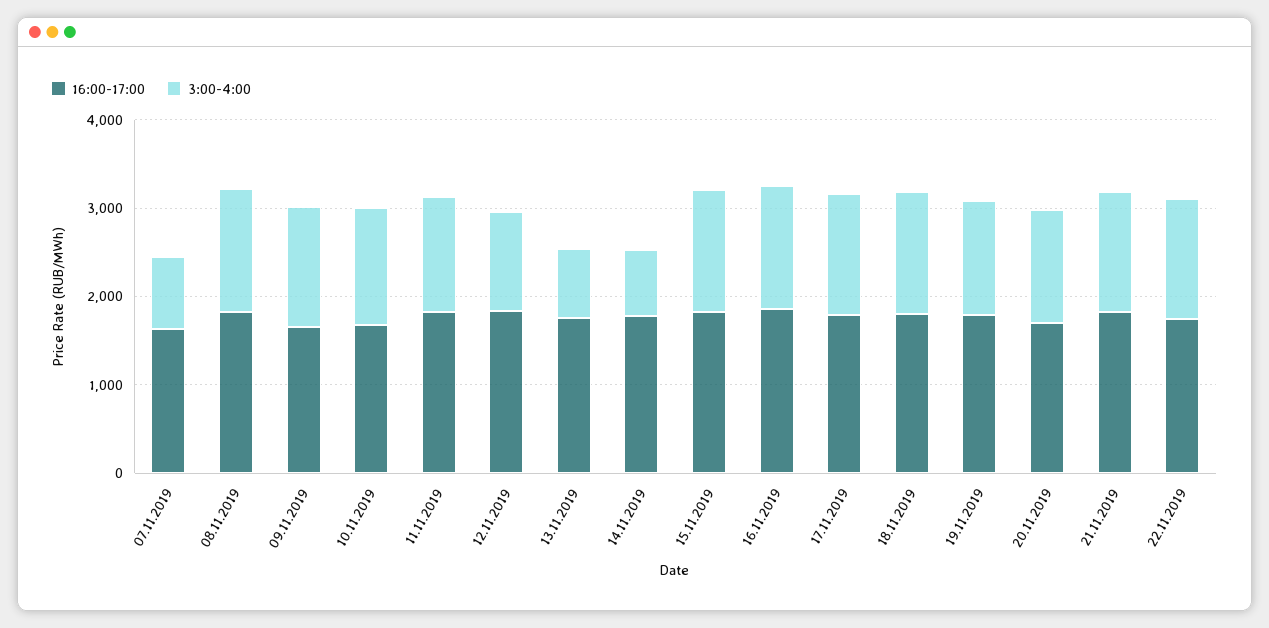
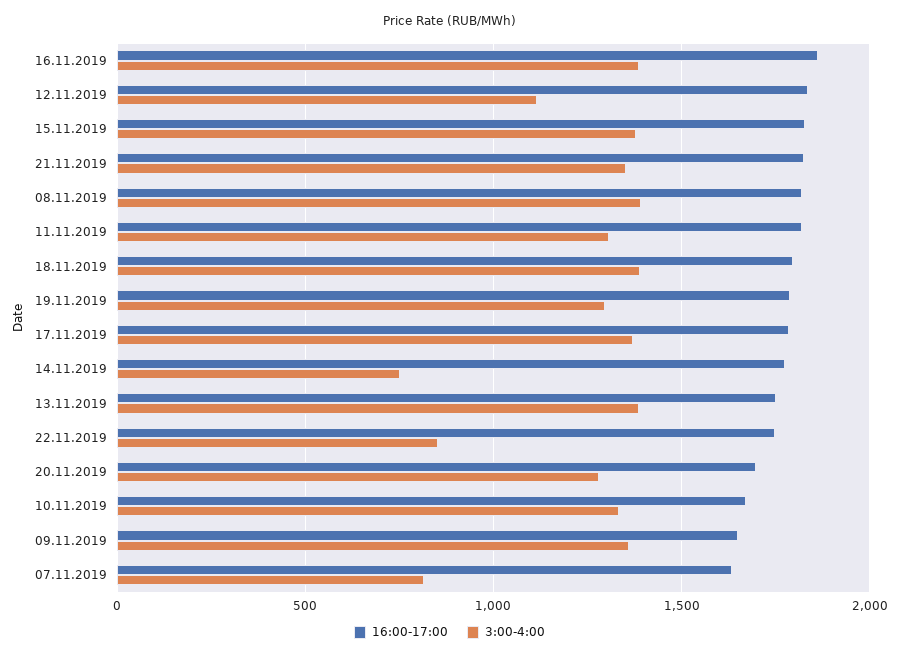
  {
    "16:00-17:00": {
      "07.11.2019": 1650,
      "08.11.2019": 1800,
      "09.11.2019": 1650,
      "10.11.2019": 1650,
      "11.11.2019": 1800,
      "12.11.2019": 1850,
      "13.11.2019": 1750,
      "14.11.2019": 1800,
      "15.11.2019": 1850,
      "16.11.2019": 1850,
      "17.11.2019": 1800,
      "18.11.2019": 1800,
      "19.11.2019": 1800,
      "20.11.2019": 1700,
      "21.11.2019": 1850,
      "22.11.2019": 1750
    },
    "3:00-4:00": {
      "07.11.2019": 800,
      "08.11.2019": 1400,
      "09.11.2019": 1350,
      "10.11.2019": 1350,
      "11.11.2019": 1300,
      "12.11.2019": 1100,
-     "13.11.2019": 800,
+     "13.11.2019": 1400,
      "14.11.2019": 750,
      "15.11.2019": 1400,
      "16.11.2019": 1400,
      "17.11.2019": 1350,
      "18.11.2019": 1400,
      "19.11.2019": 1300,
      "20.11.2019": 1300,
      "21.11.2019": 1350,
-     "22.11.2019": 1400
+     "22.11.2019": 850
    }
  }

